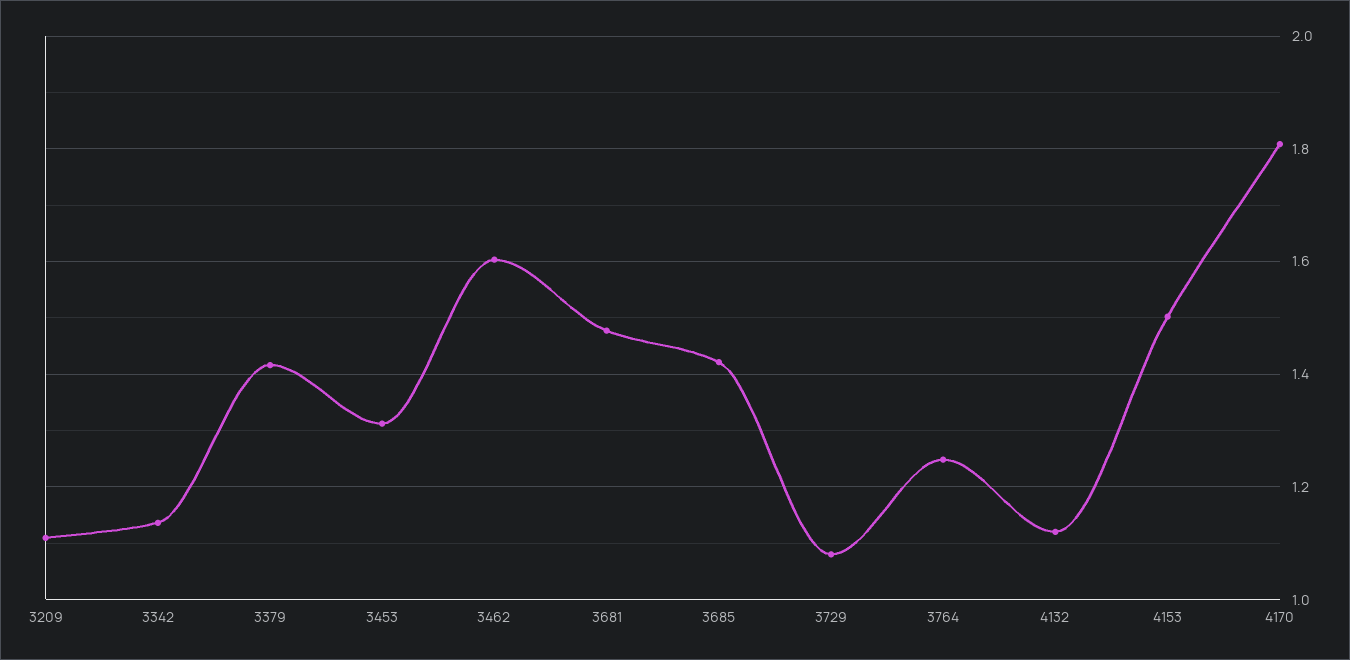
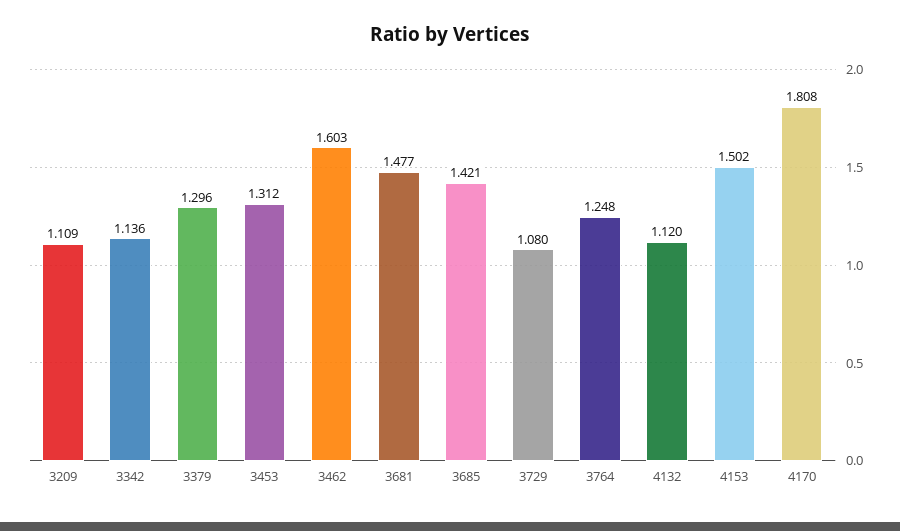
  {
    "3209": 1.109,
    "3342": 1.136,
-   "3379": 1.42,
+   "3379": 1.296,
    "3453": 1.312,
    "3462": 1.603,
    "3681": 1.477,
    "3685": 1.421,
    "3729": 1.08,
    "3764": 1.248,
    "4132": 1.12,
    "4153": 1.502,
    "4170": 1.808
  }

